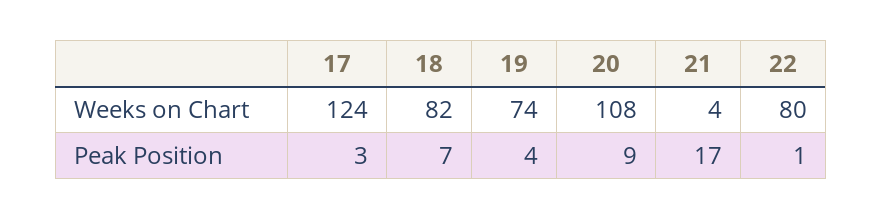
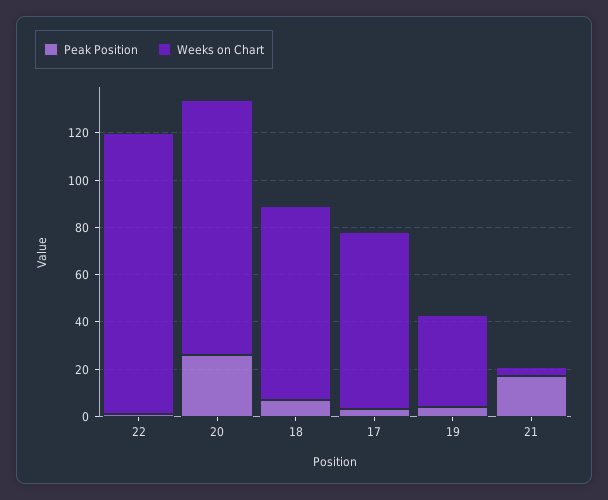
  {
    "Weeks on Chart": {
-     "17": 124,
+     "17": 75,
      "18": 82,
-     "19": 74,
+     "19": 40,
      "20": 108,
      "21": 4,
-     "22": 80
+     "22": 120
    },
    "Peak Position": {
      "17": 3,
      "18": 7,
      "19": 4,
-     "20": 9,
+     "20": 25,
      "21": 17,
      "22": 1
    }
  }

